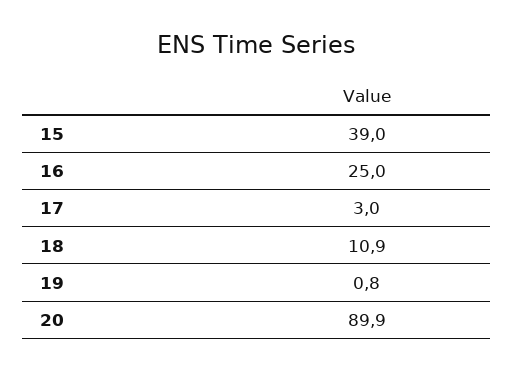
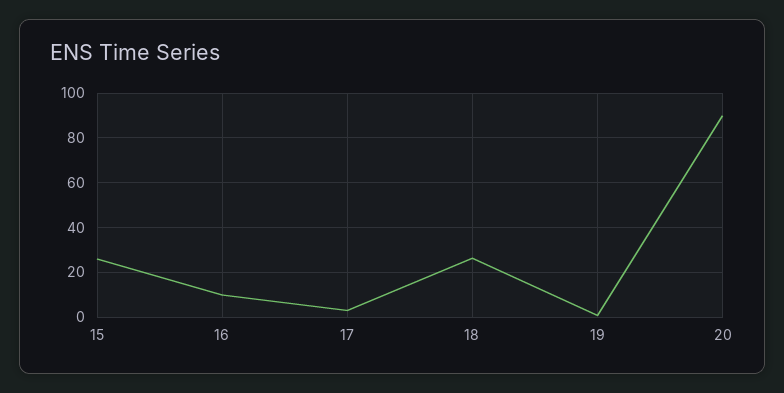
  {
-   "15": 39,
+   "15": 25,
-   "16": 25,
+   "16": 10,
    "17": 3,
-   "18": 10.9,
+   "18": 25,
    "19": 0.8,
    "20": 89.9
  }

